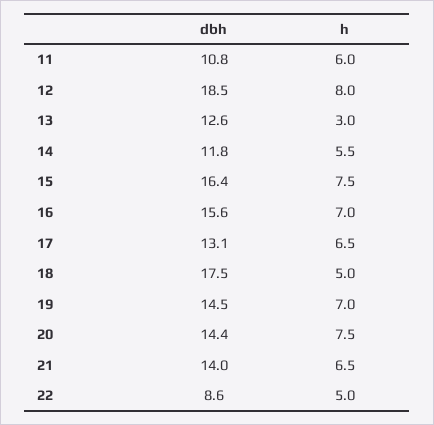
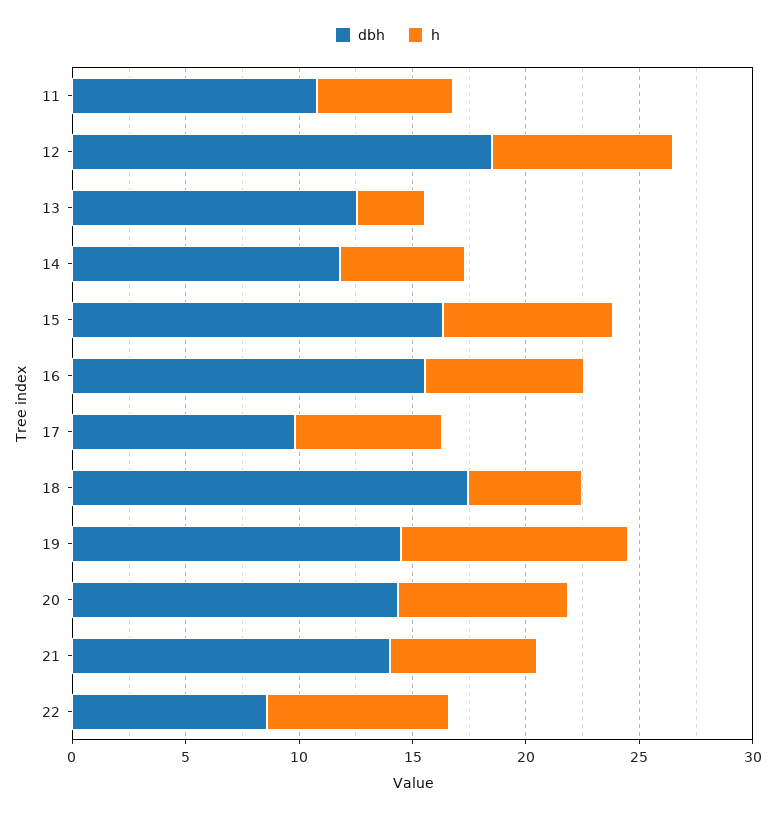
  {
    "dbh": {
      "11": 10.8,
      "12": 18.5,
      "13": 12.6,
      "14": 11.8,
      "15": 16.4,
      "16": 15.6,
-     "17": 13.1,
+     "17": 10,
      "18": 17.5,
      "19": 14.5,
      "20": 14.4,
      "21": 14,
      "22": 8.6
    },
    "h": {
      "11": 6,
      "12": 8,
      "13": 3,
      "14": 5.5,
      "15": 7.5,
      "16": 7,
      "17": 6.5,
      "18": 5,
-     "19": 7,
+     "19": 10,
      "20": 7.5,
      "21": 6.5,
-     "22": 5
+     "22": 8
    }
  }

